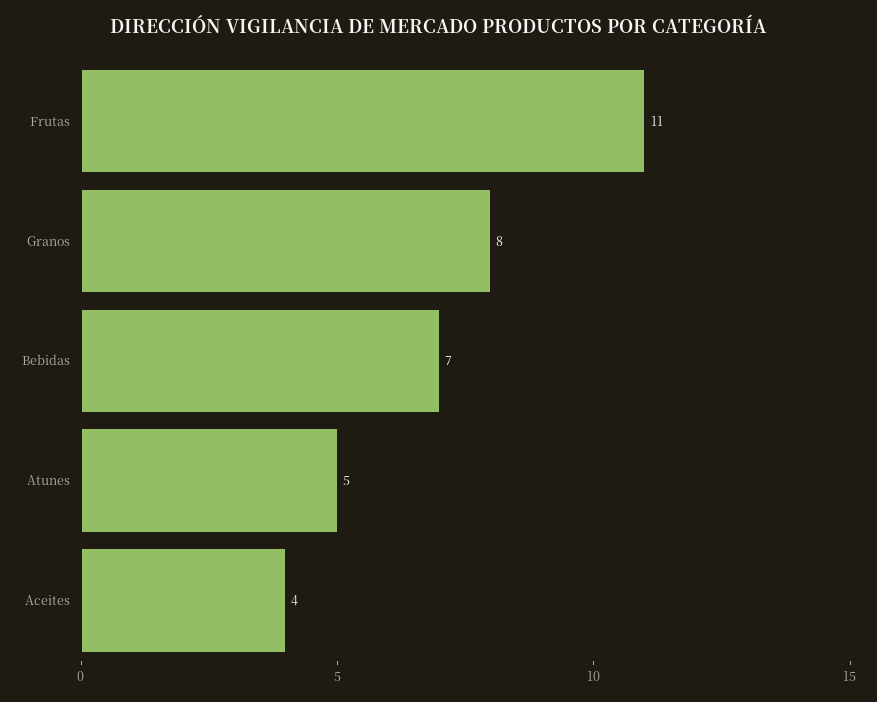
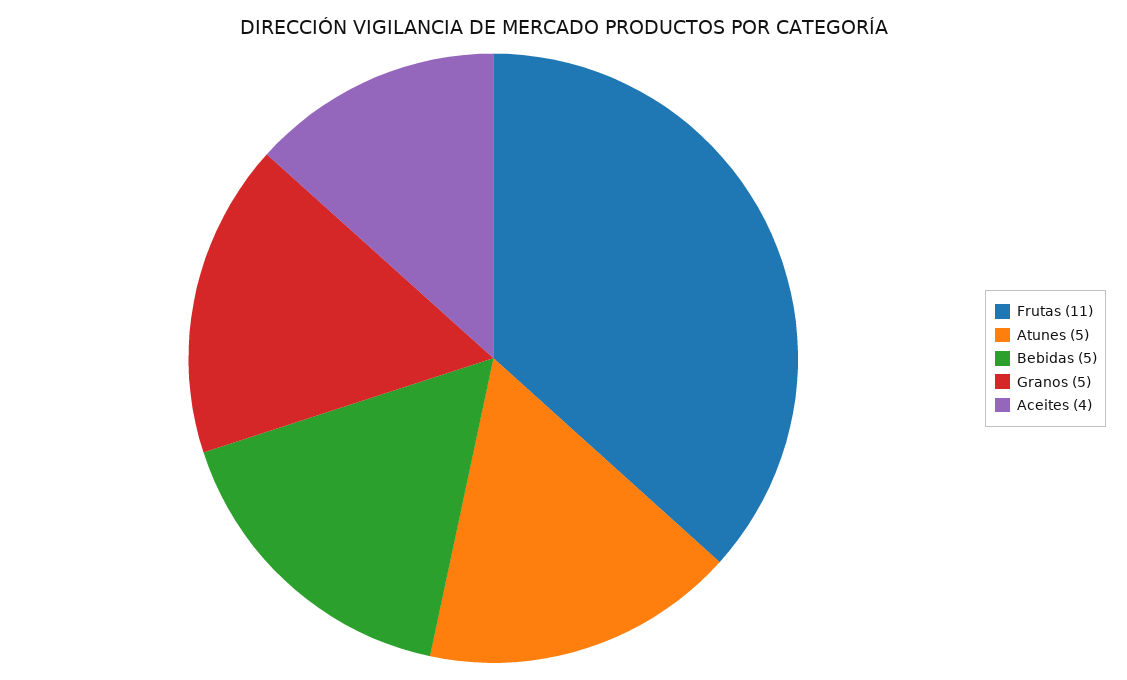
  {
    "Frutas": 11,
-   "Granos": 8,
+   "Granos": 5,
-   "Bebidas": 7,
+   "Bebidas": 5,
    "Atunes": 5,
    "Aceites": 4
  }

